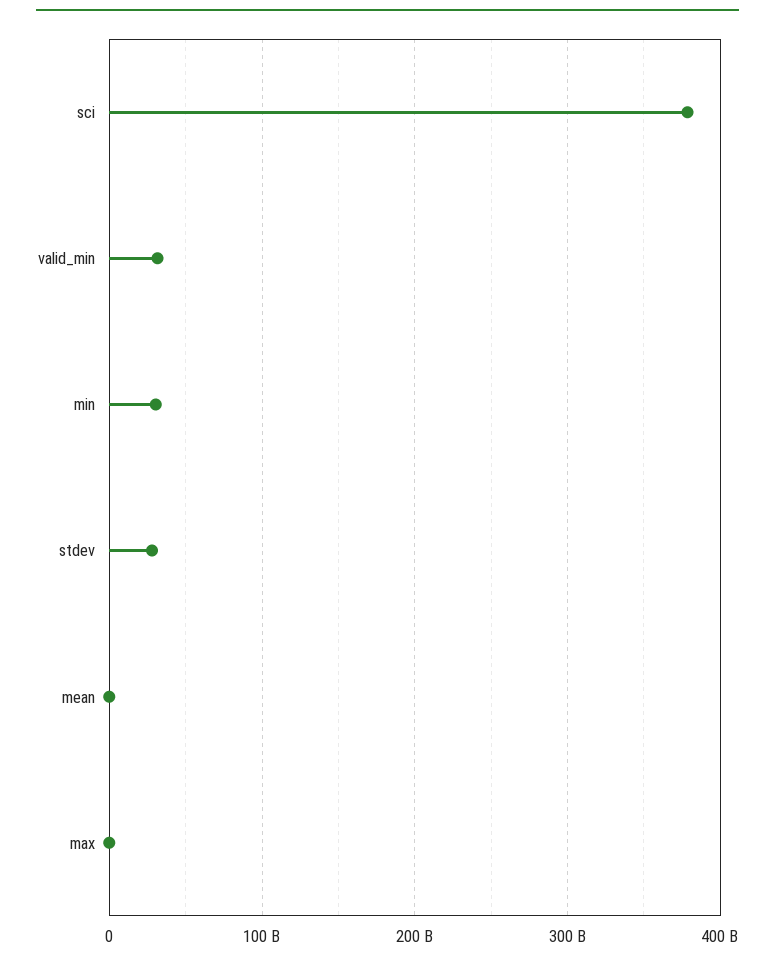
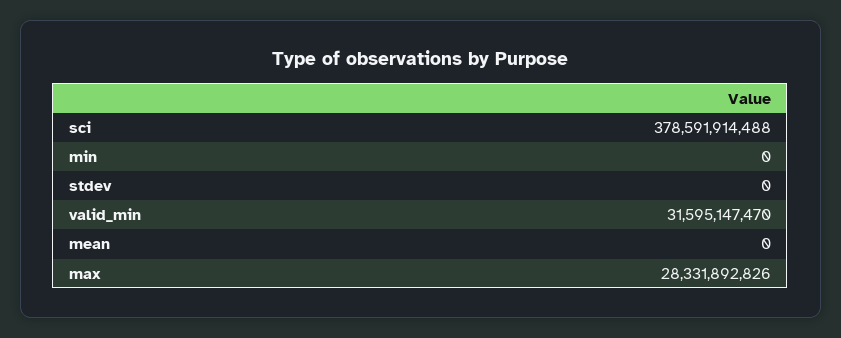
  {
    "sci": 378591914488,
    "valid_min": 31595147470,
-   "min": 30000000000,
+   "min": 0,
-   "stdev": 30000000000,
+   "stdev": 0,
    "mean": 0,
-   "max": 0
+   "max": 28331892826
  }

